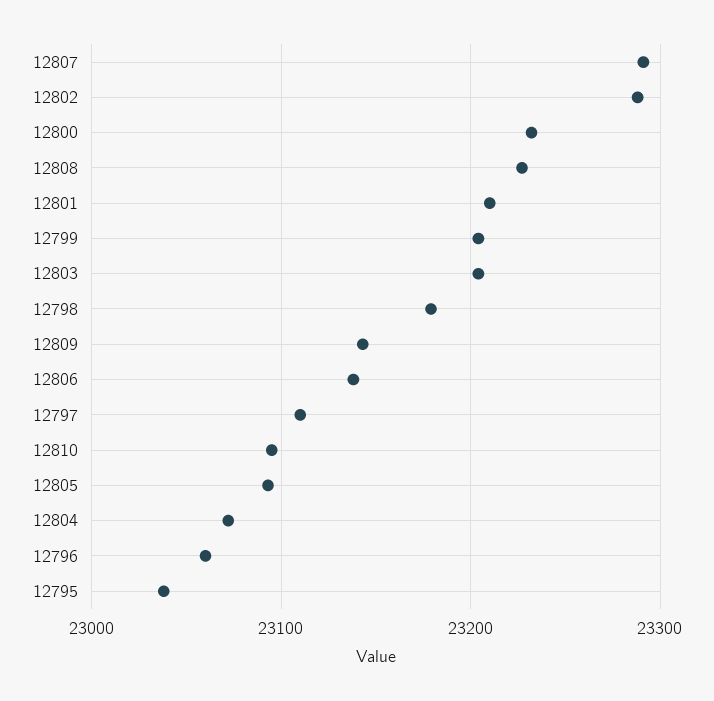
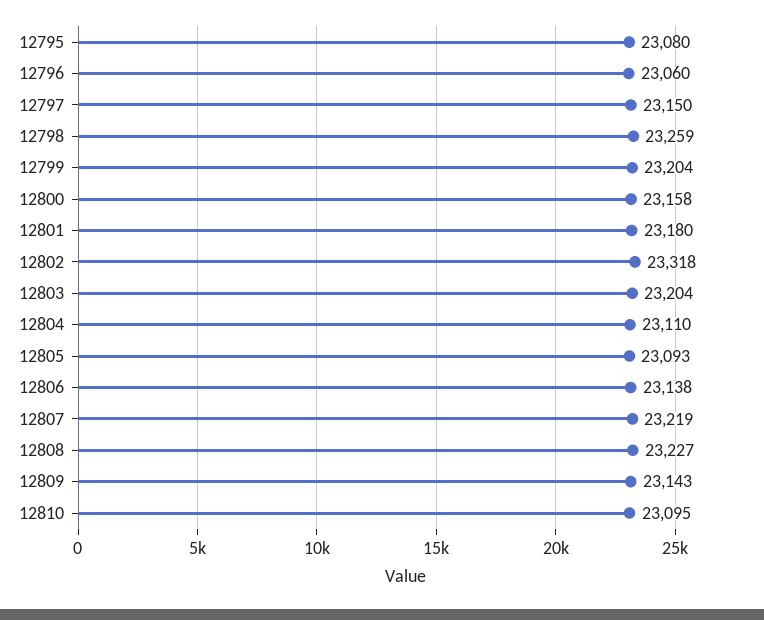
  {
-   "12807": 23290,
+   "12807": 23219,
-   "12802": 23290,
+   "12802": 23318,
-   "12800": 23230,
+   "12800": 23158,
    "12808": 23227,
-   "12801": 23210,
+   "12801": 23180,
    "12799": 23204,
    "12803": 23204,
-   "12798": 23180,
+   "12798": 23259,
    "12809": 23143,
    "12806": 23138,
-   "12797": 23110,
+   "12797": 23150,
    "12810": 23095,
    "12805": 23093,
-   "12804": 23070,
+   "12804": 23110,
    "12796": 23060,
-   "12795": 23040
+   "12795": 23080
  }

